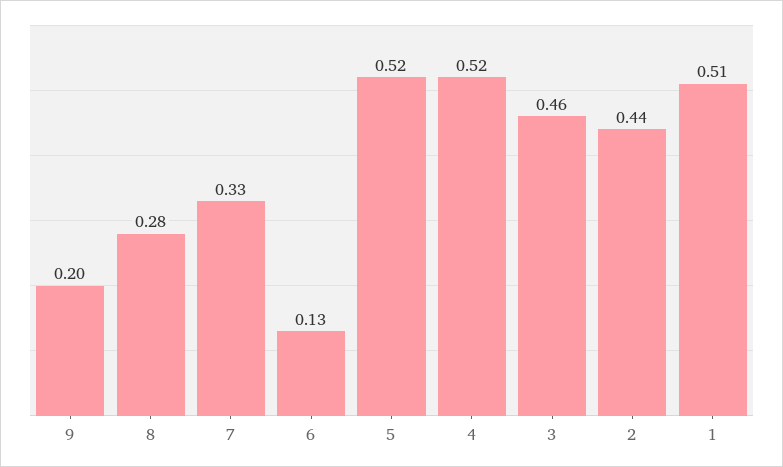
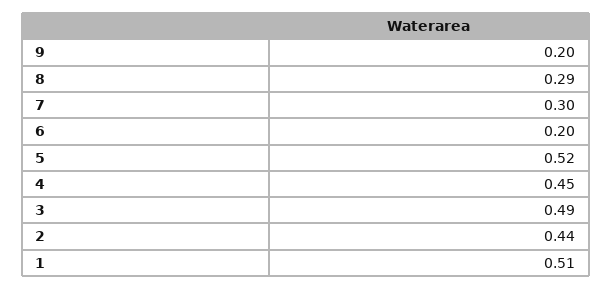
  {
    "9": 0.2,
-   "8": 0.28,
+   "8": 0.29,
-   "7": 0.33,
+   "7": 0.3,
-   "6": 0.13,
+   "6": 0.2,
    "5": 0.52,
-   "4": 0.52,
+   "4": 0.45,
-   "3": 0.46,
+   "3": 0.49,
    "2": 0.44,
    "1": 0.51
  }

